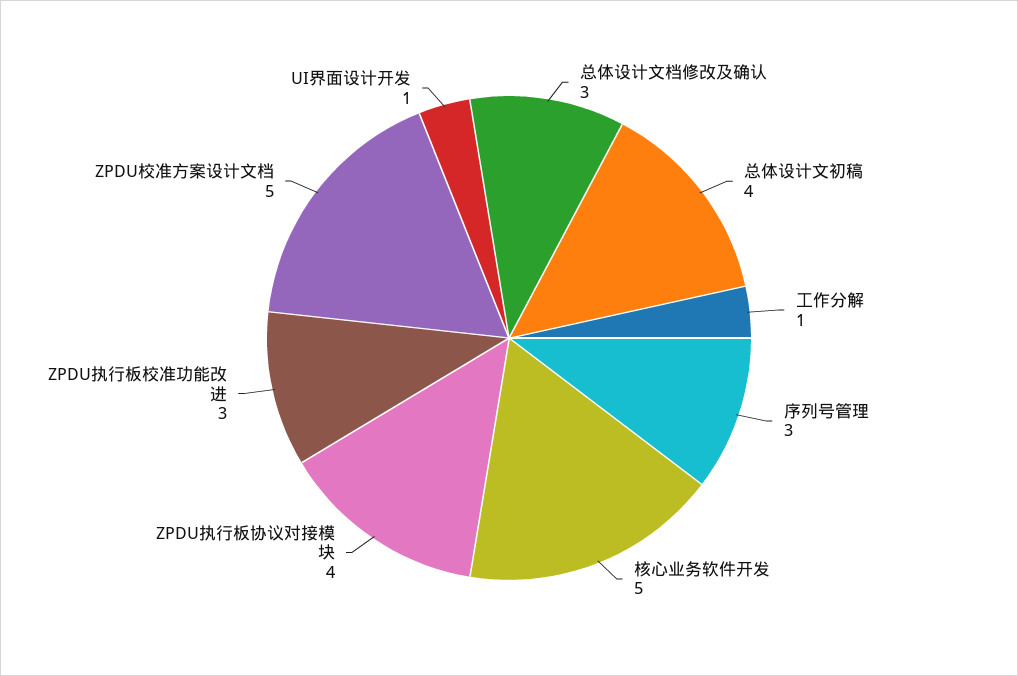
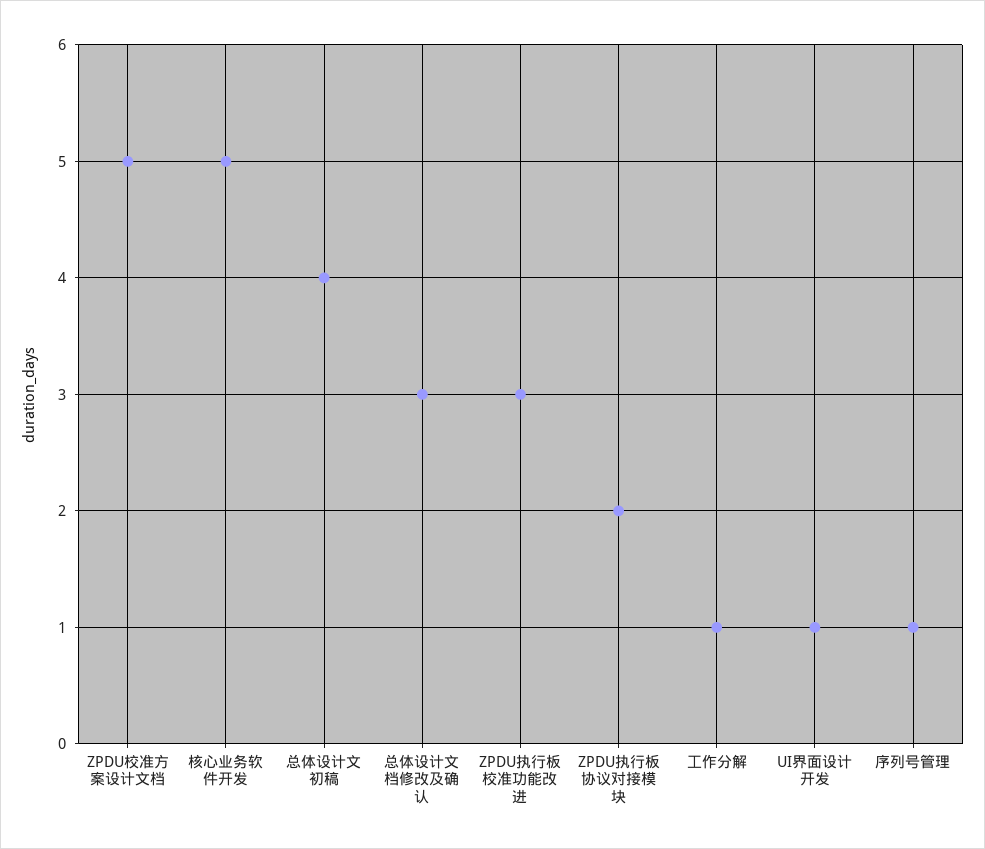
  {
    "总体设计文档修改及确认": 3,
    "总体设计文初稿": 4,
    "工作分解": 1,
-   "序列号管理": 3,
+   "序列号管理": 1,
    "核心业务软件开发": 5,
-   "ZPDU执行板协议对接模块": 4,
+   "ZPDU执行板协议对接模块": 2,
    "ZPDU执行板校准功能改进": 3,
    "ZPDU校准方案设计文档": 5,
    "UI界面设计开发": 1
  }

